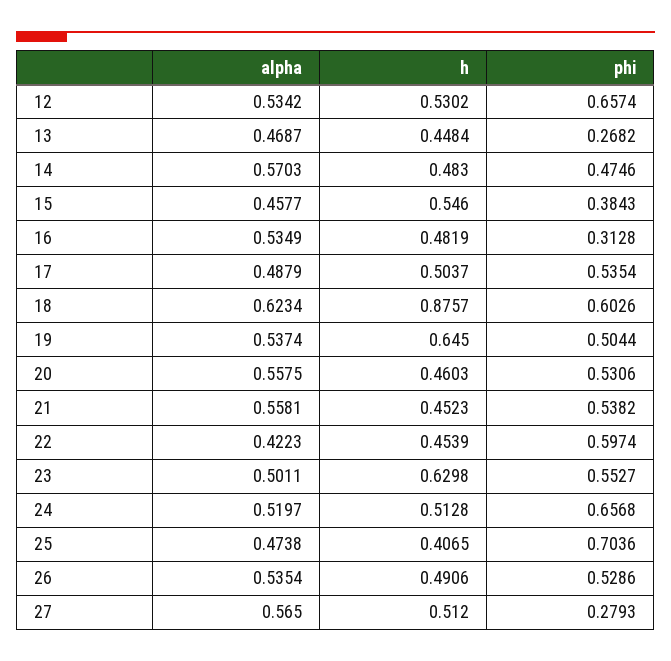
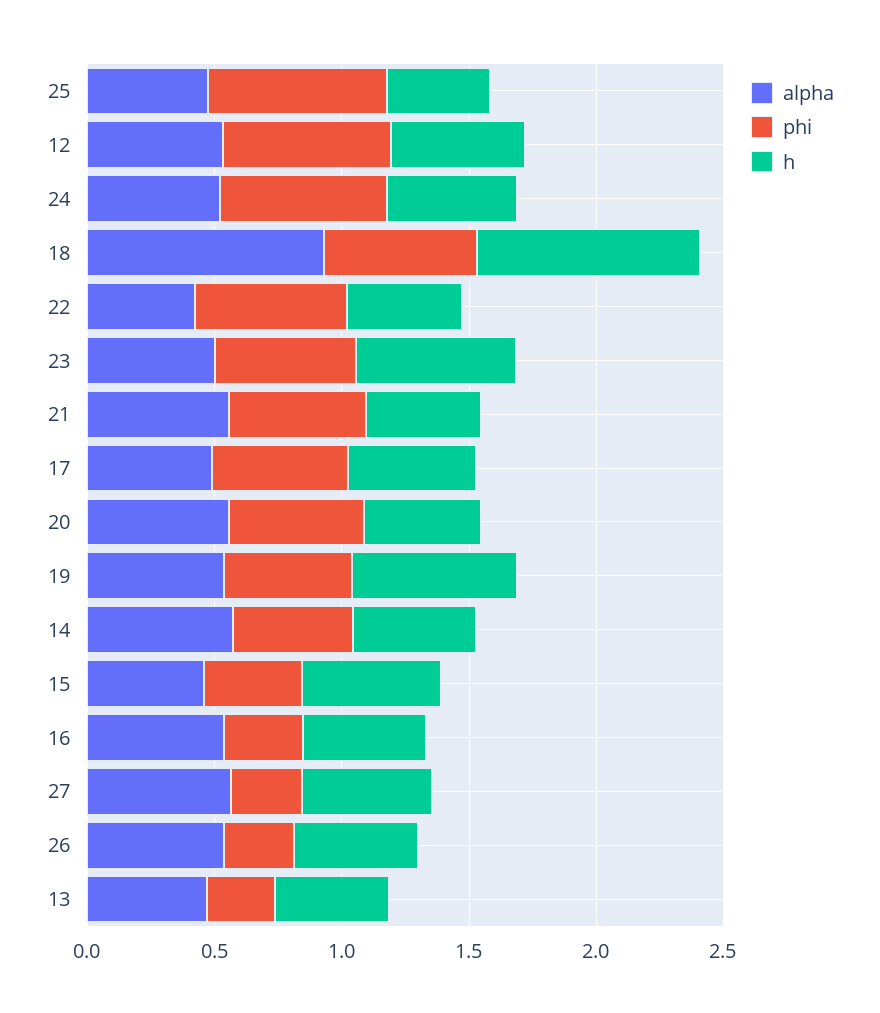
  {
    "alpha": {
      "12": 0.5342,
      "13": 0.4687,
      "14": 0.5703,
      "15": 0.4577,
      "16": 0.5349,
      "17": 0.4879,
-     "18": 0.6234,
+     "18": 0.9,
      "19": 0.5374,
      "20": 0.5575,
      "21": 0.5581,
      "22": 0.4223,
      "23": 0.5011,
      "24": 0.5197,
      "25": 0.4738,
      "26": 0.5354,
      "27": 0.565
    },
    "h": {
      "12": 0.5302,
      "13": 0.4484,
      "14": 0.483,
      "15": 0.546,
      "16": 0.4819,
      "17": 0.5037,
      "18": 0.8757,
      "19": 0.645,
      "20": 0.4603,
      "21": 0.4523,
      "22": 0.4539,
      "23": 0.6298,
      "24": 0.5128,
      "25": 0.4065,
      "26": 0.4906,
      "27": 0.512
    },
    "phi": {
      "12": 0.6574,
      "13": 0.2682,
      "14": 0.4746,
      "15": 0.3843,
      "16": 0.3128,
      "17": 0.5354,
      "18": 0.6026,
      "19": 0.5044,
      "20": 0.5306,
      "21": 0.5382,
      "22": 0.5974,
      "23": 0.5527,
      "24": 0.6568,
      "25": 0.7036,
-     "26": 0.5286,
+     "26": 0.3,
      "27": 0.2793
    }
  }

